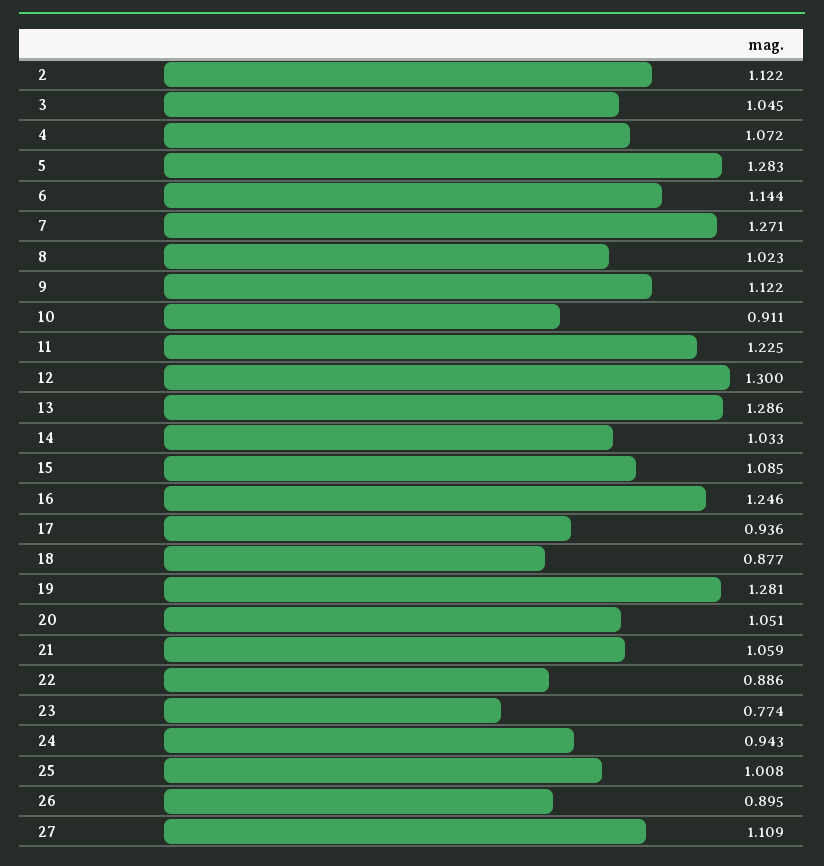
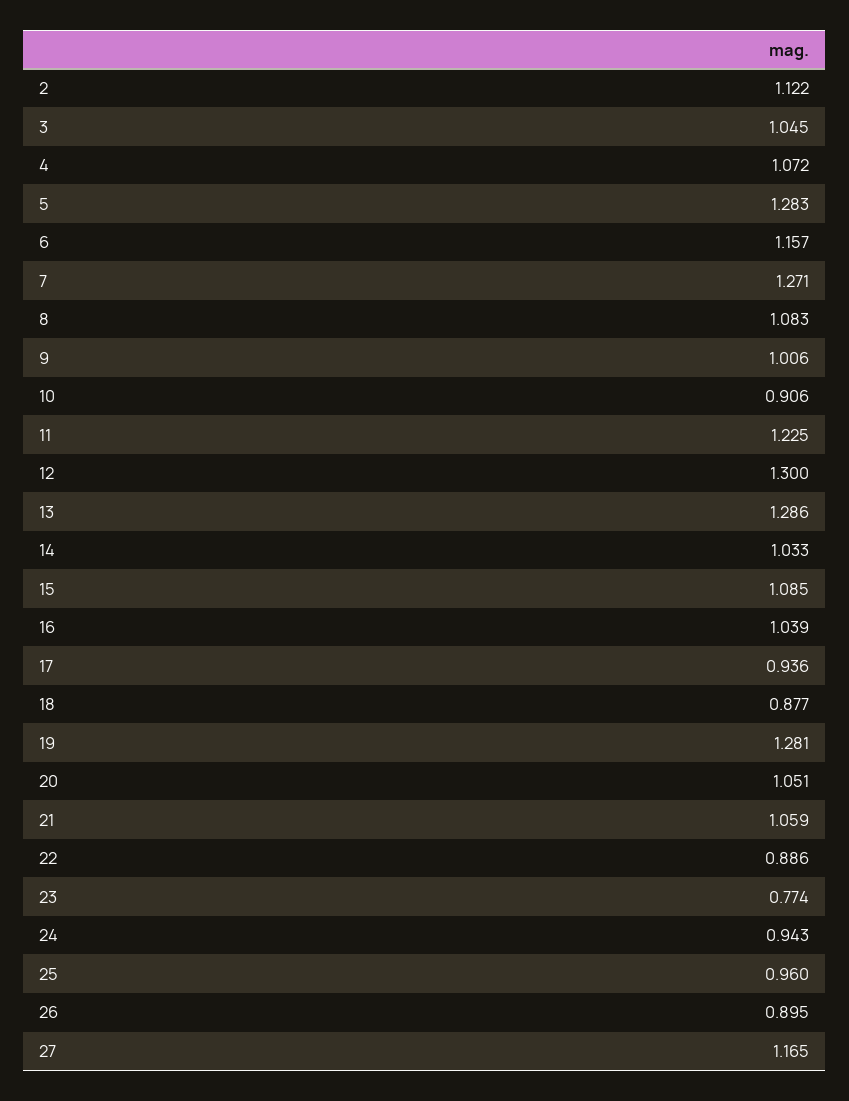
  {
    "2": 1.122,
    "3": 1.045,
    "4": 1.072,
    "5": 1.283,
-   "6": 1.144,
+   "6": 1.157,
    "7": 1.271,
-   "8": 1.023,
+   "8": 1.083,
-   "9": 1.122,
+   "9": 1.006,
-   "10": 0.911,
+   "10": 0.906,
    "11": 1.225,
    "12": 1.3,
    "13": 1.286,
    "14": 1.033,
    "15": 1.085,
-   "16": 1.246,
+   "16": 1.039,
    "17": 0.936,
    "18": 0.877,
    "19": 1.281,
    "20": 1.051,
    "21": 1.059,
    "22": 0.886,
    "23": 0.774,
    "24": 0.943,
-   "25": 1.008,
+   "25": 0.96,
    "26": 0.895,
-   "27": 1.109
+   "27": 1.165
  }

